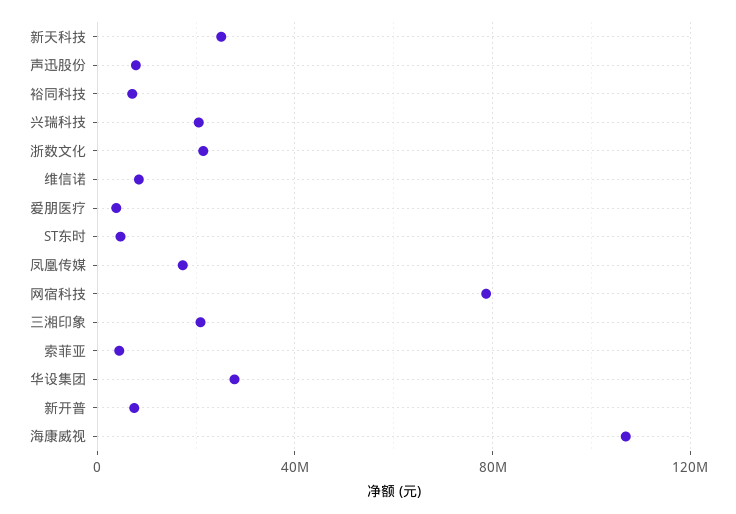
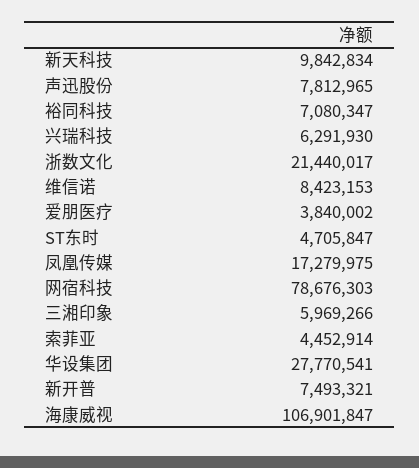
  {
-   "新天科技": 25000000,
+   "新天科技": 9842834,
    "声迅股份": 7812965,
    "裕同科技": 7080347,
-   "兴瑞科技": 20000000,
+   "兴瑞科技": 6291930,
    "浙数文化": 21440017,
    "维信诺": 8423153,
    "爱朋医疗": 3840002,
    "ST东时": 4705847,
    "凤凰传媒": 17279975,
    "网宿科技": 78676303,
-   "三湘印象": 20000000,
+   "三湘印象": 5969266,
    "索菲亚": 4452914,
    "华设集团": 27770541,
    "新开普": 7493321,
    "海康威视": 106901847
  }

